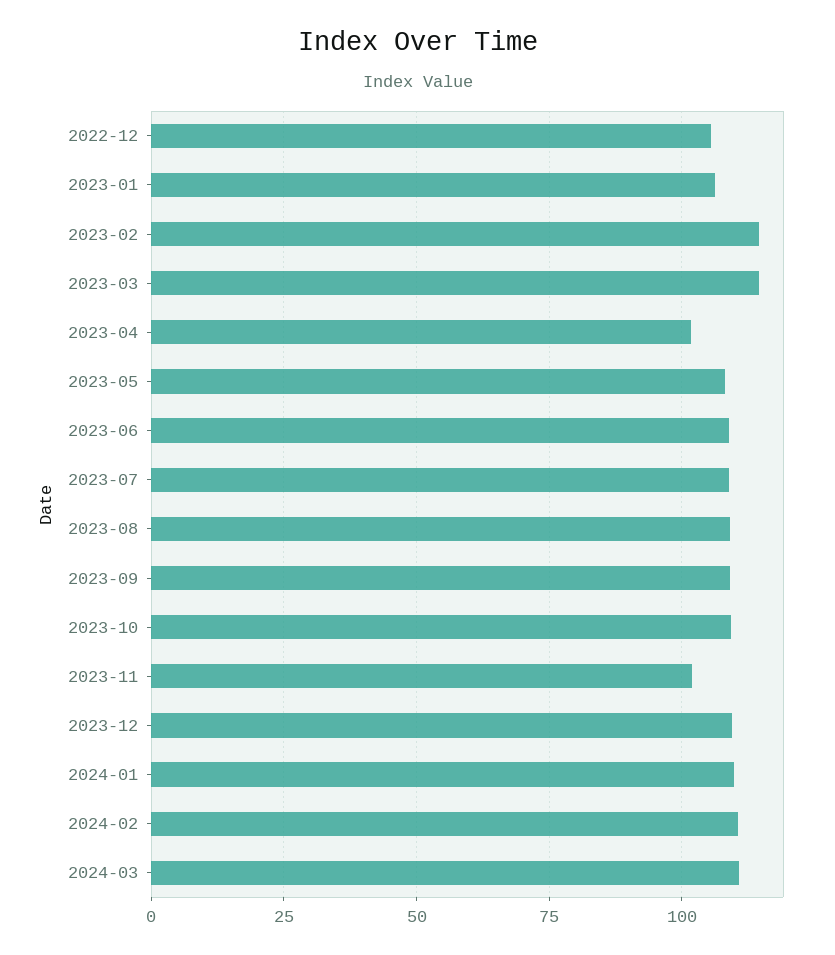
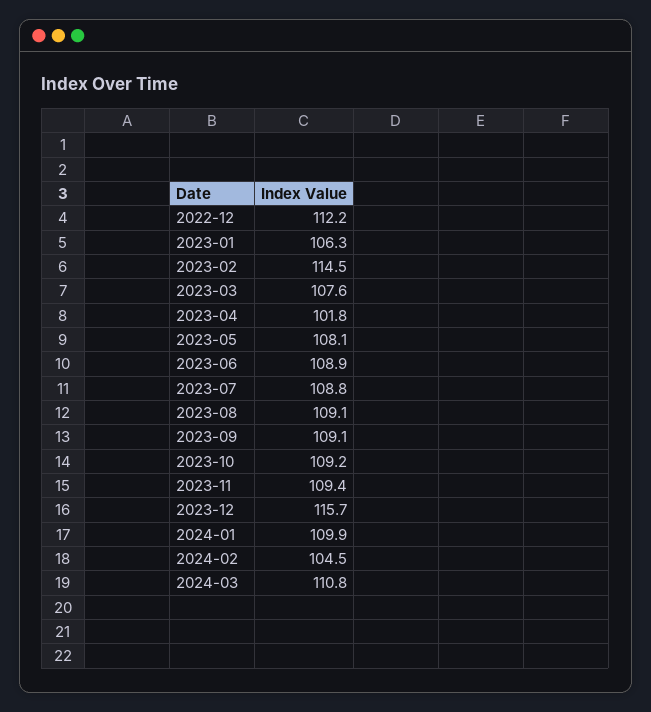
  {
-   "2022-12": 105,
+   "2022-12": 112.2,
    "2023-01": 106.3,
    "2023-02": 114.5,
-   "2023-03": 115,
+   "2023-03": 107.6,
    "2023-04": 101.8,
    "2023-05": 108.1,
    "2023-06": 108.9,
    "2023-07": 108.8,
    "2023-08": 109.1,
    "2023-09": 109.1,
    "2023-10": 109.2,
-   "2023-11": 102.5,
+   "2023-11": 109.4,
-   "2023-12": 110,
+   "2023-12": 115.7,
    "2024-01": 109.9,
-   "2024-02": 110,
+   "2024-02": 104.5,
    "2024-03": 110.8
  }

